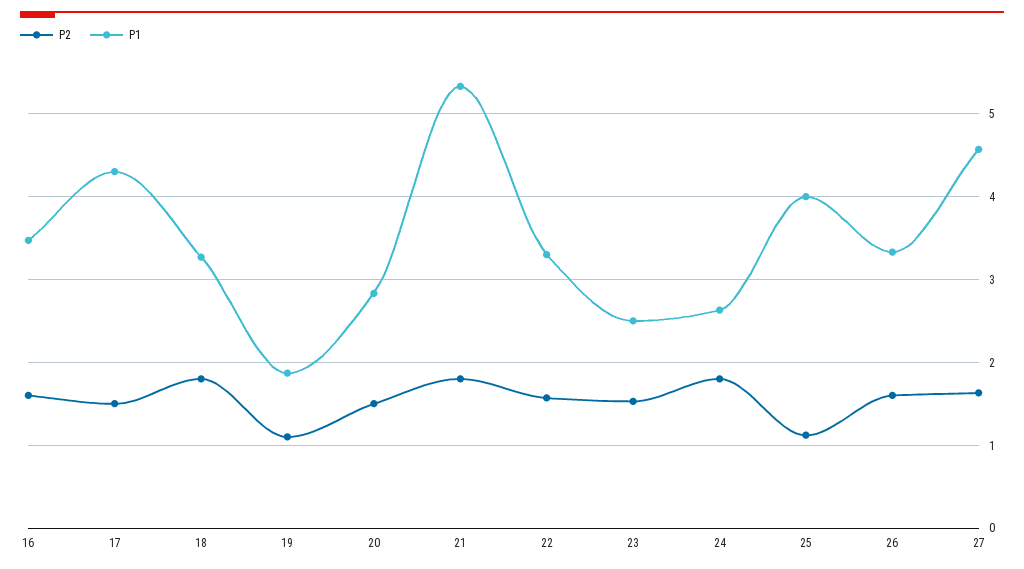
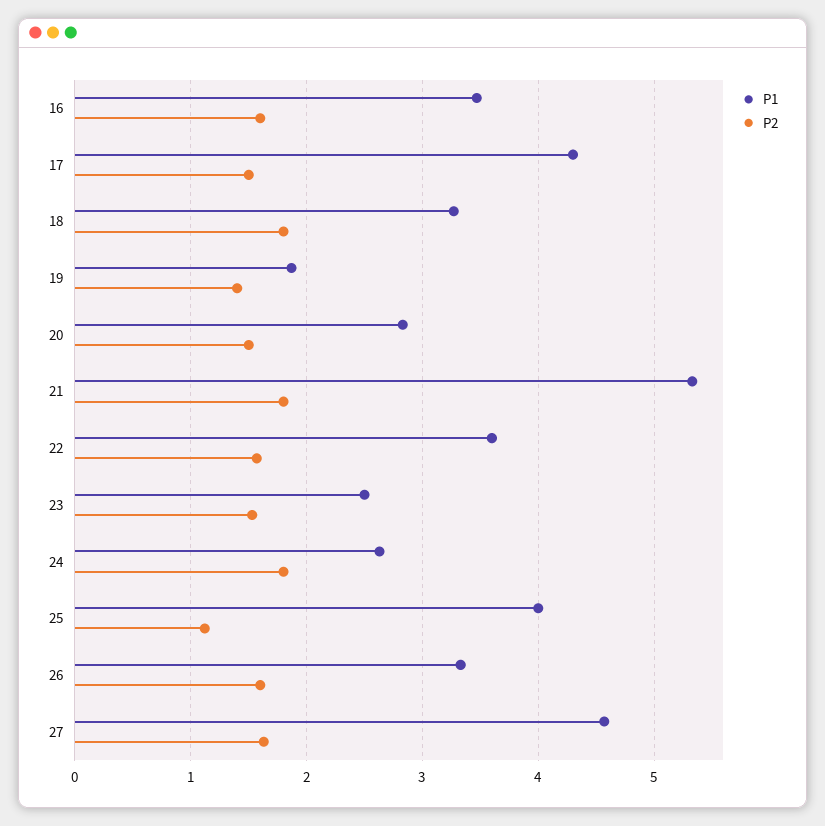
  {
    "P2": {
      "16": 1.6,
      "17": 1.5,
      "18": 1.8,
-     "19": 1.1,
+     "19": 1.4,
      "20": 1.5,
      "21": 1.8,
      "22": 1.6,
      "23": 1.5,
      "24": 1.8,
      "25": 1.1,
      "26": 1.6,
      "27": 1.6
    },
    "P1": {
      "16": 3.5,
      "17": 4.3,
      "18": 3.3,
      "19": 1.9,
      "20": 2.8,
      "21": 5.3,
-     "22": 3.3,
+     "22": 3.6,
      "23": 2.5,
      "24": 2.6,
      "25": 4,
      "26": 3.3,
      "27": 4.6
    }
  }

